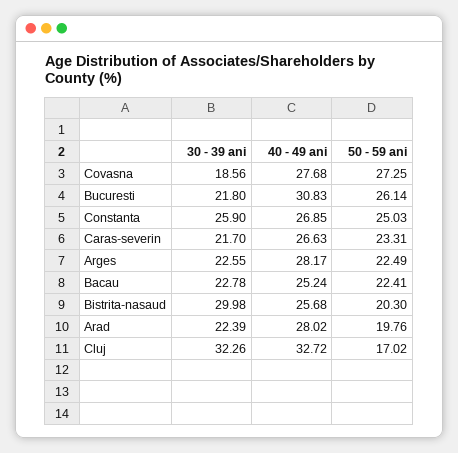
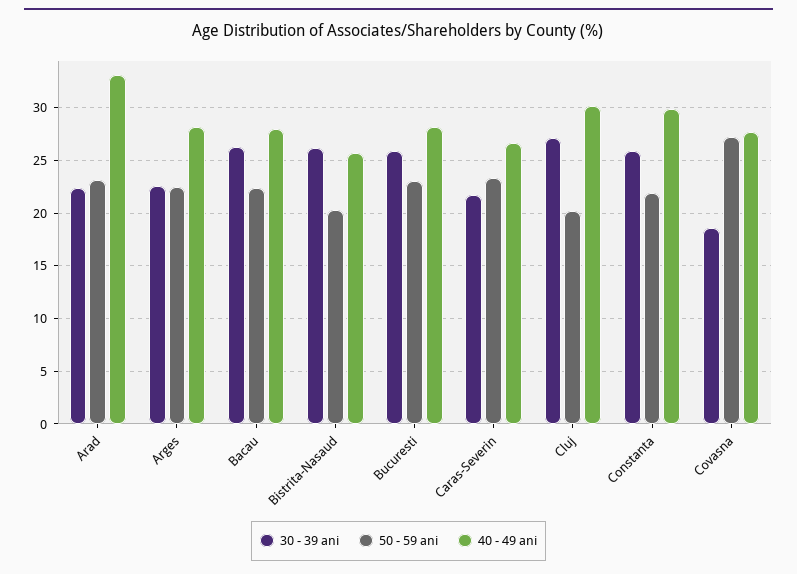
  {
    "30 - 39 ani": {
      "Covasna": 18.56,
-     "Bucuresti": 21.8,
+     "Bucuresti": 26,
      "Constanta": 25.9,
      "Caras-severin": 21.7,
      "Arges": 22.55,
-     "Bacau": 22.78,
+     "Bacau": 26,
-     "Bistrita-nasaud": 29.98,
+     "Bistrita-nasaud": 26,
      "Arad": 22.39,
-     "Cluj": 32.26
+     "Cluj": 27
    },
    "40 - 49 ani": {
      "Covasna": 27.68,
-     "Bucuresti": 30.83,
+     "Bucuresti": 28,
-     "Constanta": 26.85,
+     "Constanta": 30,
      "Caras-severin": 26.63,
      "Arges": 28.17,
-     "Bacau": 25.24,
+     "Bacau": 28,
      "Bistrita-nasaud": 25.68,
-     "Arad": 28.02,
+     "Arad": 33,
-     "Cluj": 32.72
+     "Cluj": 30
    },
    "50 - 59 ani": {
      "Covasna": 27.25,
-     "Bucuresti": 26.14,
+     "Bucuresti": 23,
-     "Constanta": 25.03,
+     "Constanta": 22,
      "Caras-severin": 23.31,
      "Arges": 22.49,
      "Bacau": 22.41,
      "Bistrita-nasaud": 20.3,
-     "Arad": 19.76,
+     "Arad": 23,
-     "Cluj": 17.02
+     "Cluj": 20
    }
  }

